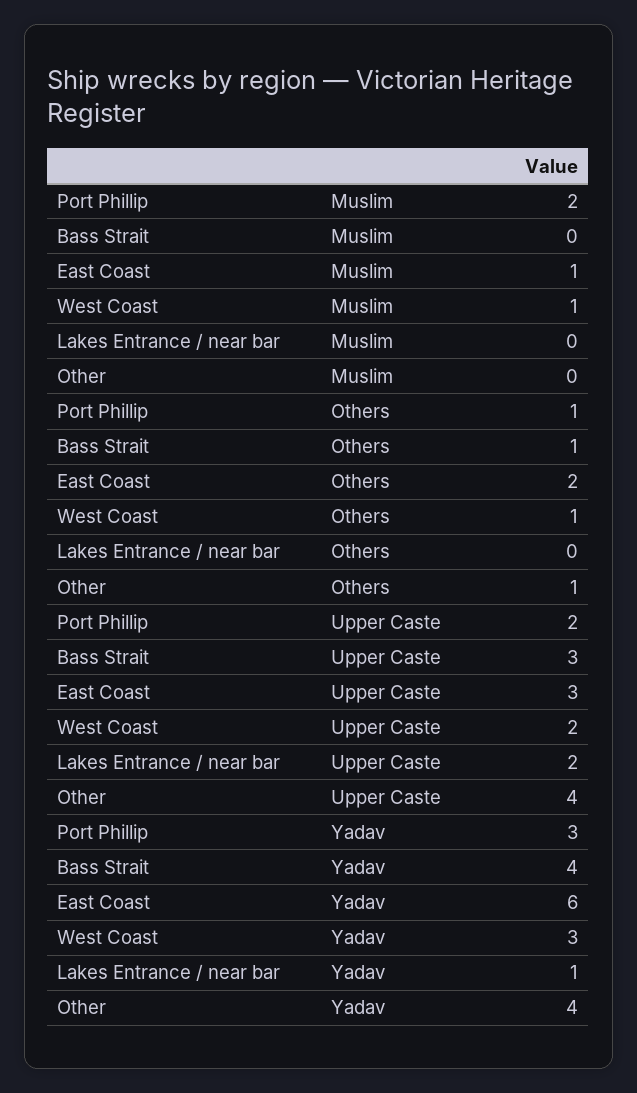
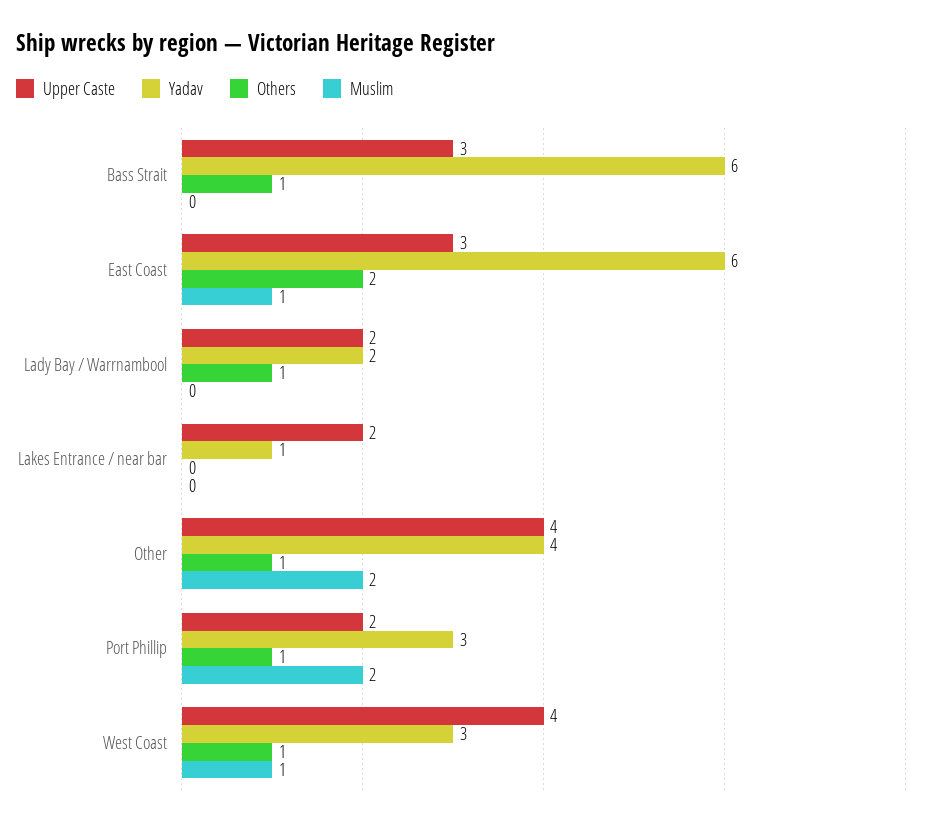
  {
    "Muslim": {
      "Port Phillip": 2,
      "Bass Strait": 0,
      "East Coast": 1,
      "West Coast": 1,
      "Lakes Entrance / near bar": 0,
-     "Other": 0
+     "Other": 2,
+     "Lady Bay / Warrnambool": 0
    },
    "Others": {
      "Port Phillip": 1,
      "Bass Strait": 1,
      "East Coast": 2,
      "West Coast": 1,
      "Lakes Entrance / near bar": 0,
-     "Other": 1
+     "Other": 1,
+     "Lady Bay / Warrnambool": 1
    },
    "Upper Caste": {
      "Port Phillip": 2,
      "Bass Strait": 3,
      "East Coast": 3,
-     "West Coast": 2,
+     "West Coast": 4,
      "Lakes Entrance / near bar": 2,
-     "Other": 4
+     "Other": 4,
+     "Lady Bay / Warrnambool": 2
    },
    "Yadav": {
      "Port Phillip": 3,
-     "Bass Strait": 4,
+     "Bass Strait": 6,
      "East Coast": 6,
      "West Coast": 3,
      "Lakes Entrance / near bar": 1,
-     "Other": 4
+     "Other": 4,
+     "Lady Bay / Warrnambool": 2
    }
  }

